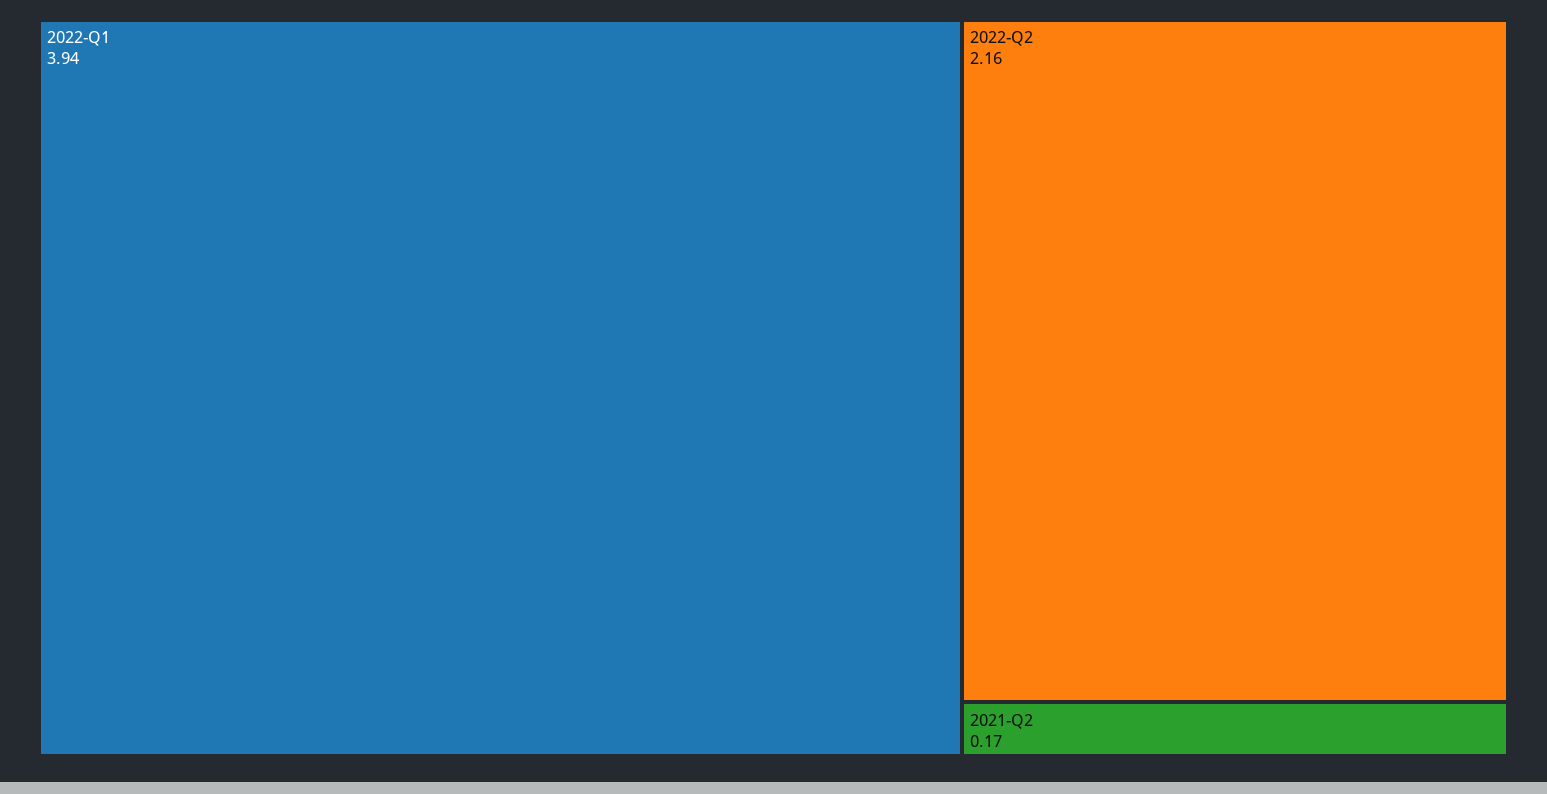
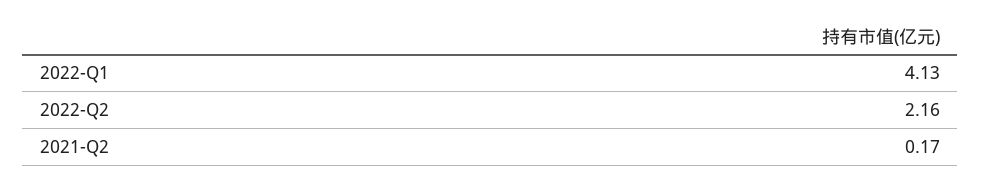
  {
-   "2022-Q1": 3.94,
+   "2022-Q1": 4.13,
    "2022-Q2": 2.16,
    "2021-Q2": 0.17
  }

